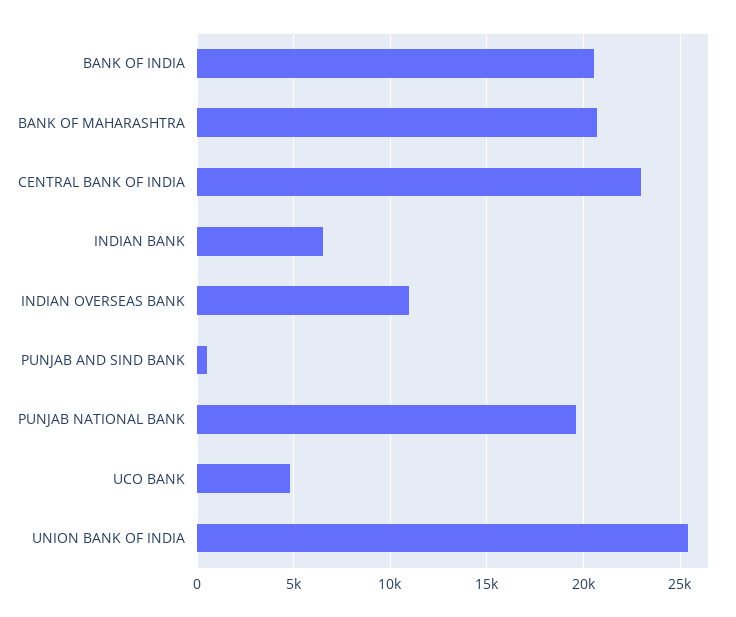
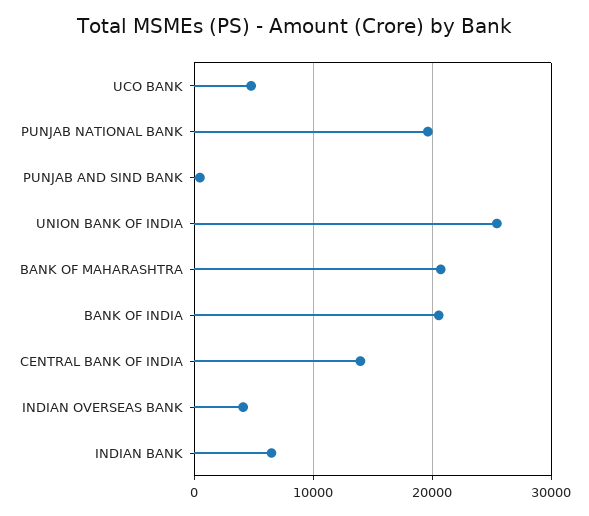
  {
    "BANK OF INDIA": 20500,
    "BANK OF MAHARASHTRA": 20500,
-   "CENTRAL BANK OF INDIA": 23000,
+   "CENTRAL BANK OF INDIA": 14000,
    "INDIAN BANK": 6500,
-   "INDIAN OVERSEAS BANK": 11000,
+   "INDIAN OVERSEAS BANK": 4000,
    "PUNJAB AND SIND BANK": 500,
    "PUNJAB NATIONAL BANK": 19500,
    "UCO BANK": 5000,
    "UNION BANK OF INDIA": 25500
  }

